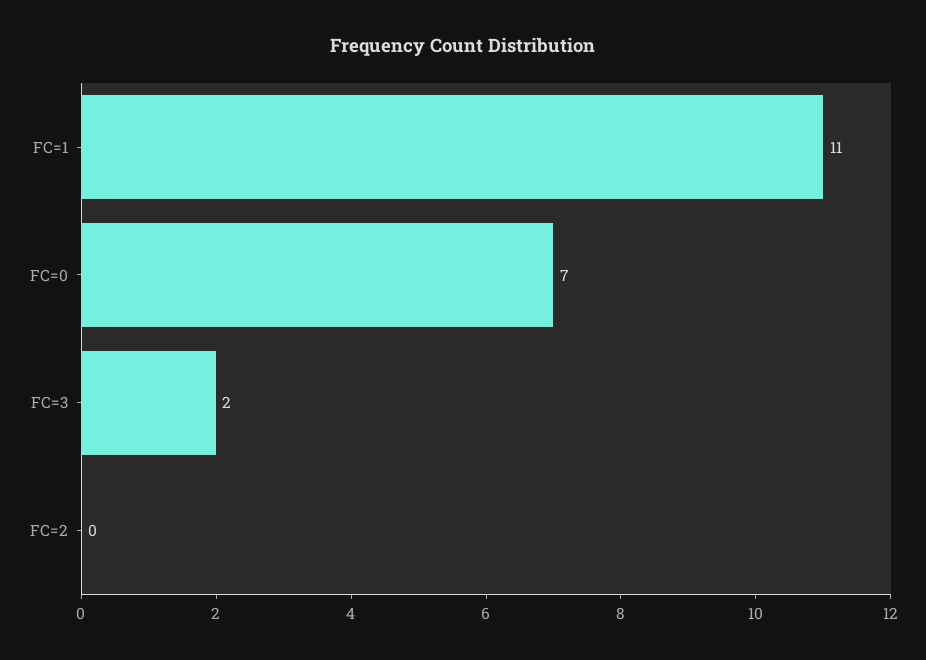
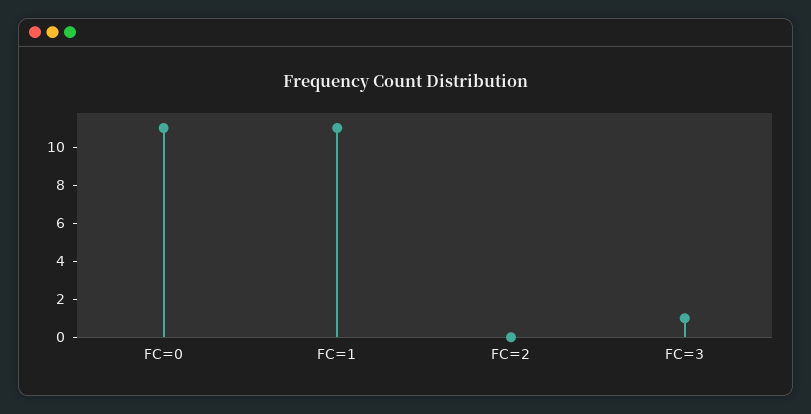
  {
    "FC=1": 11,
-   "FC=0": 7,
+   "FC=0": 11,
-   "FC=3": 2,
+   "FC=3": 1,
    "FC=2": 0
  }

